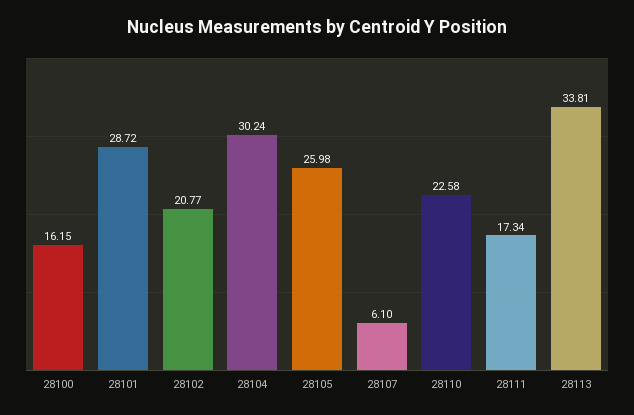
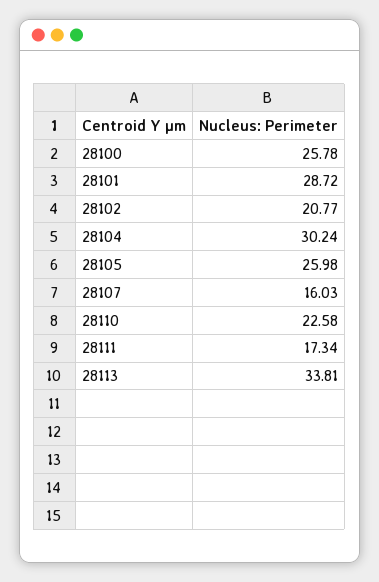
  {
-   "28100": 16.15,
+   "28100": 25.78,
    "28101": 28.72,
    "28102": 20.77,
    "28104": 30.24,
    "28105": 25.98,
-   "28107": 6.1,
+   "28107": 16.03,
    "28110": 22.58,
    "28111": 17.34,
    "28113": 33.81
  }

